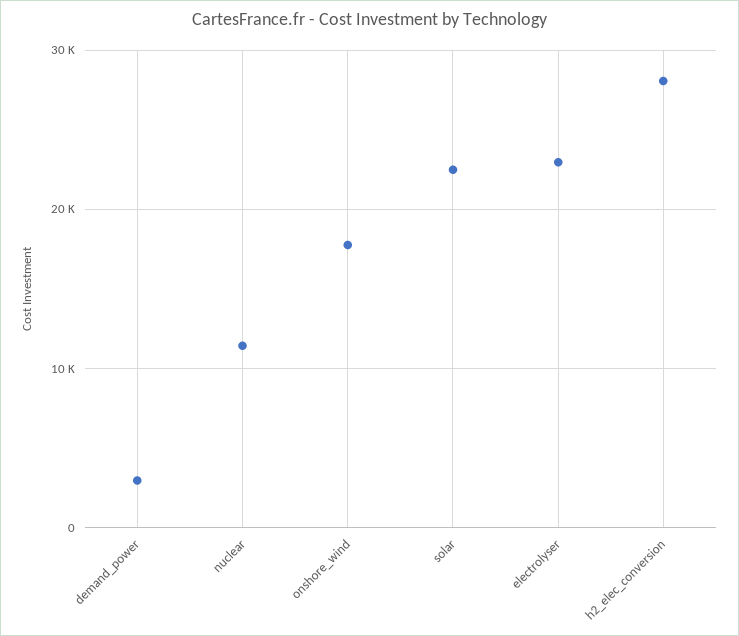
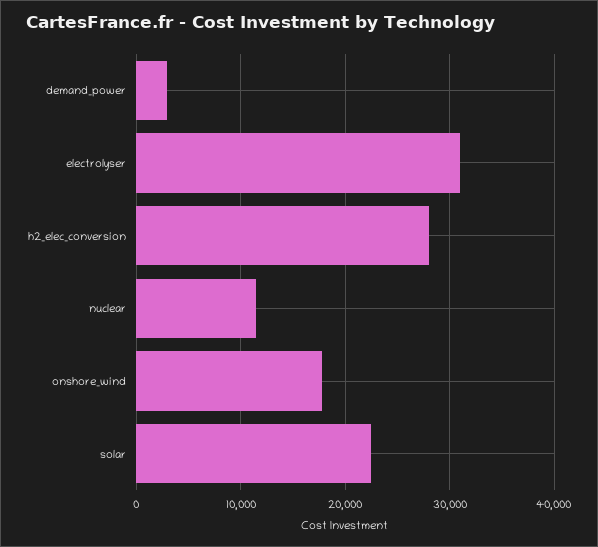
  {
    "demand_power": 3000,
    "nuclear": 11000,
    "onshore_wind": 18000,
    "solar": 22000,
-   "electrolyser": 23000,
+   "electrolyser": 31000,
    "h2_elec_conversion": 28000
  }

